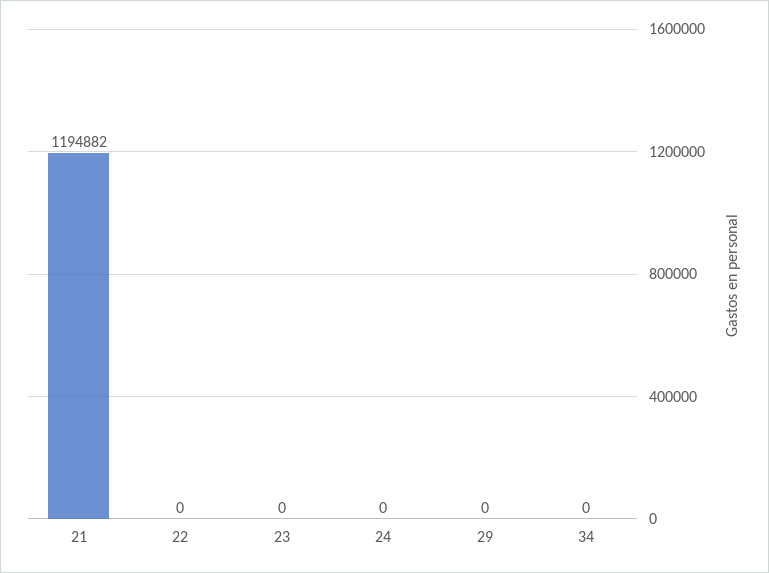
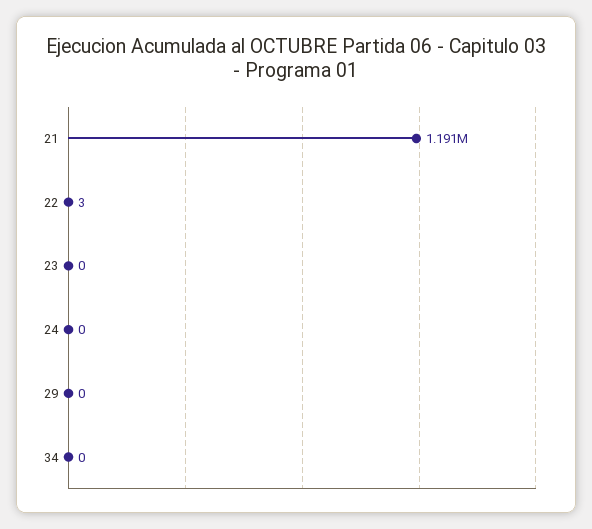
  {
-   "21": 1194882,
+   "21": 1191000,
-   "22": 0,
+   "22": 3,
    "23": 0,
    "24": 0,
    "29": 0,
    "34": 0
  }

